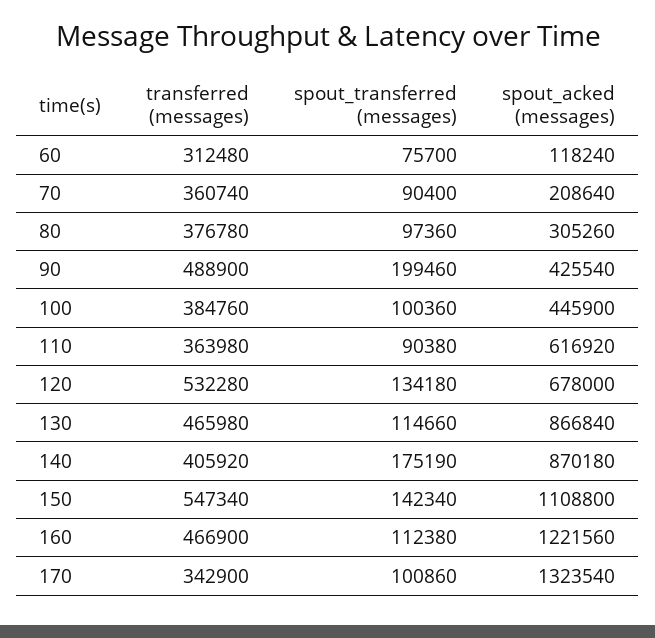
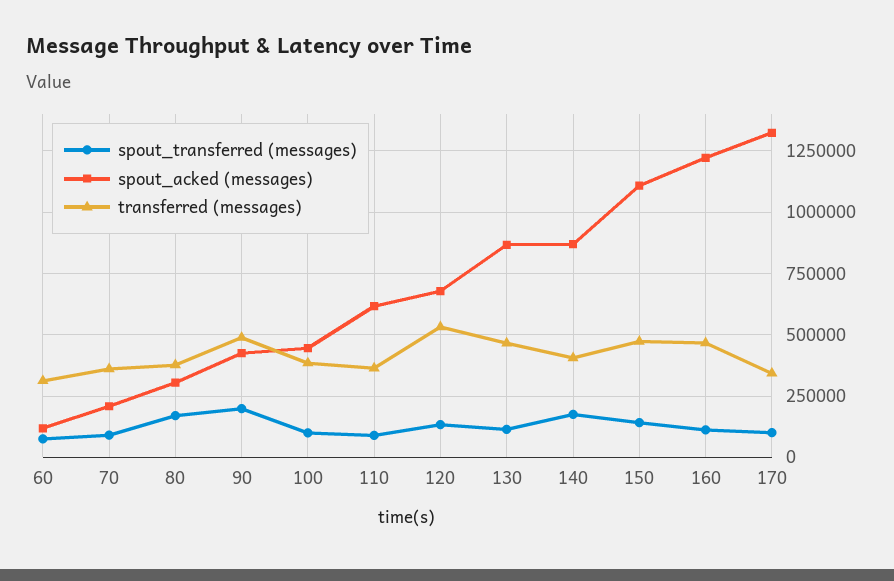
  {
    "transferred (messages)": {
      "60": 312480,
      "70": 360740,
      "80": 376780,
      "90": 488900,
      "100": 384760,
      "110": 363980,
      "120": 532280,
      "130": 465980,
      "140": 405920,
-     "150": 547340,
+     "150": 475000,
      "160": 466900,
      "170": 342900
    },
    "spout_transferred (messages)": {
      "60": 75700,
      "70": 90400,
-     "80": 97360,
+     "80": 175000,
      "90": 199460,
      "100": 100360,
      "110": 90380,
      "120": 134180,
      "130": 114660,
      "140": 175190,
      "150": 142340,
      "160": 112380,
      "170": 100860
    },
    "spout_acked (messages)": {
      "60": 118240,
      "70": 208640,
      "80": 305260,
      "90": 425540,
      "100": 445900,
      "110": 616920,
      "120": 678000,
      "130": 866840,
      "140": 870180,
      "150": 1108800,
      "160": 1221560,
      "170": 1323540
    }
  }

